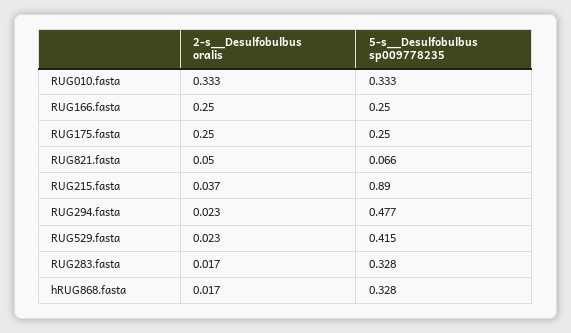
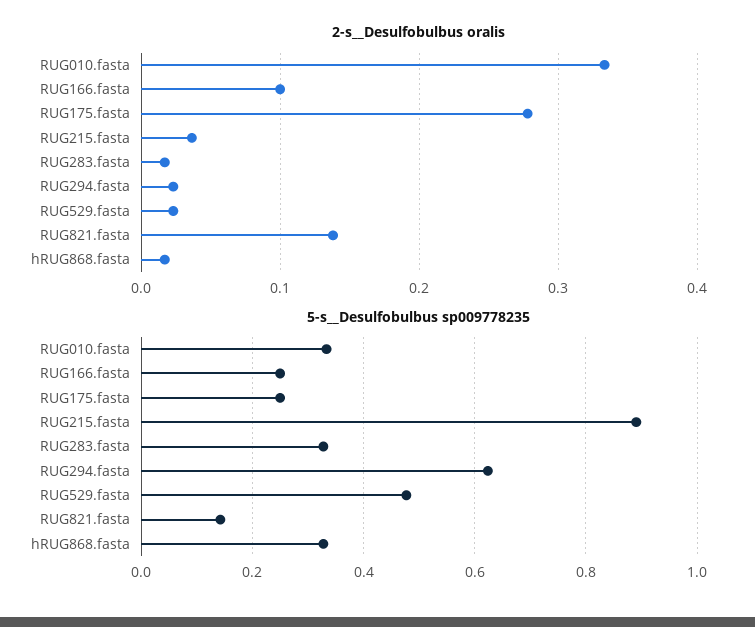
  {
    "2-s__Desulfobulbus oralis": {
      "RUG010.fasta": 0.333,
-     "RUG166.fasta": 0.25,
+     "RUG166.fasta": 0.1,
-     "RUG175.fasta": 0.25,
+     "RUG175.fasta": 0.28,
-     "RUG821.fasta": 0.05,
+     "RUG821.fasta": 0.14,
      "RUG215.fasta": 0.037,
      "RUG294.fasta": 0.023,
      "RUG529.fasta": 0.023,
      "RUG283.fasta": 0.017,
      "hRUG868.fasta": 0.017
    },
    "5-s__Desulfobulbus sp009778235": {
      "RUG010.fasta": 0.333,
      "RUG166.fasta": 0.25,
      "RUG175.fasta": 0.25,
-     "RUG821.fasta": 0.066,
+     "RUG821.fasta": 0.14,
      "RUG215.fasta": 0.89,
-     "RUG294.fasta": 0.477,
+     "RUG294.fasta": 0.62,
-     "RUG529.fasta": 0.415,
+     "RUG529.fasta": 0.48,
      "RUG283.fasta": 0.328,
      "hRUG868.fasta": 0.328
    }
  }

